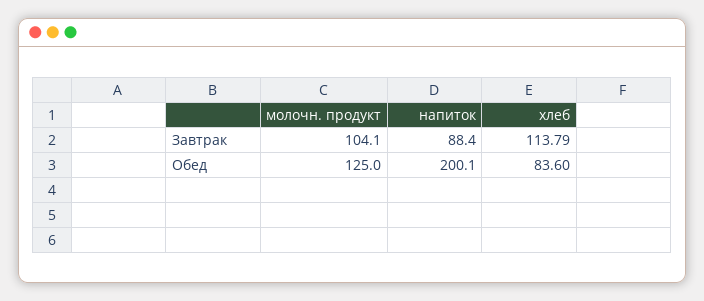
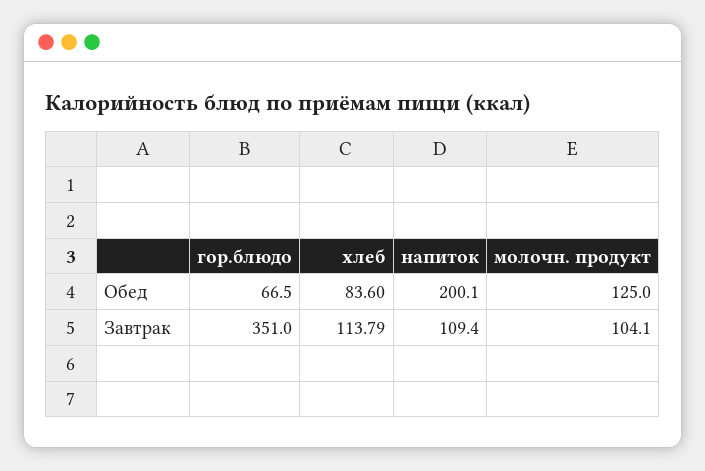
  {
    "молочн. продукт": {
      "Завтрак": 104.1,
      "Обед": 125
    },
    "напиток": {
-     "Завтрак": 88.4,
+     "Завтрак": 109.4,
      "Обед": 200.1
    },
    "хлеб": {
      "Завтрак": 113.79,
      "Обед": 83.6
-   }
+   },
+   "гор.блюдо": {
+     "Обед": 66.5,
+     "Завтрак": 351
+   }
  }

